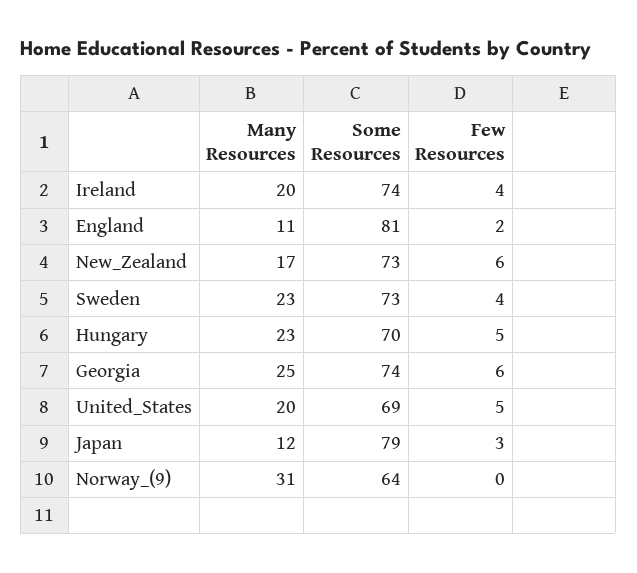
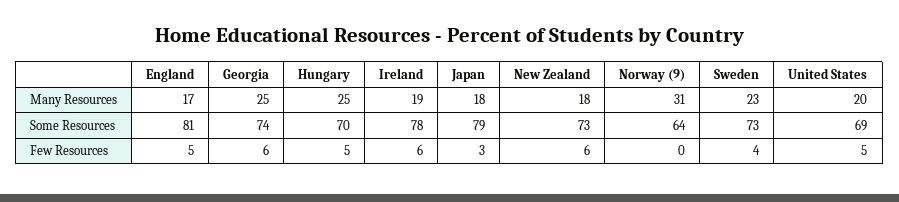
  {
    "Many Resources": {
-     "Ireland": 20,
+     "Ireland": 19,
-     "England": 11,
+     "England": 17,
-     "New_Zealand": 17,
+     "New_Zealand": 18,
      "Sweden": 23,
-     "Hungary": 23,
+     "Hungary": 25,
      "Georgia": 25,
      "United_States": 20,
-     "Japan": 12,
+     "Japan": 18,
      "Norway_(9)": 31
    },
    "Some Resources": {
-     "Ireland": 74,
+     "Ireland": 78,
      "England": 81,
      "New_Zealand": 73,
      "Sweden": 73,
      "Hungary": 70,
      "Georgia": 74,
      "United_States": 69,
      "Japan": 79,
      "Norway_(9)": 64
    },
    "Few Resources": {
-     "Ireland": 4,
+     "Ireland": 6,
-     "England": 2,
+     "England": 5,
      "New_Zealand": 6,
      "Sweden": 4,
      "Hungary": 5,
      "Georgia": 6,
      "United_States": 5,
      "Japan": 3,
      "Norway_(9)": 0
    }
  }

